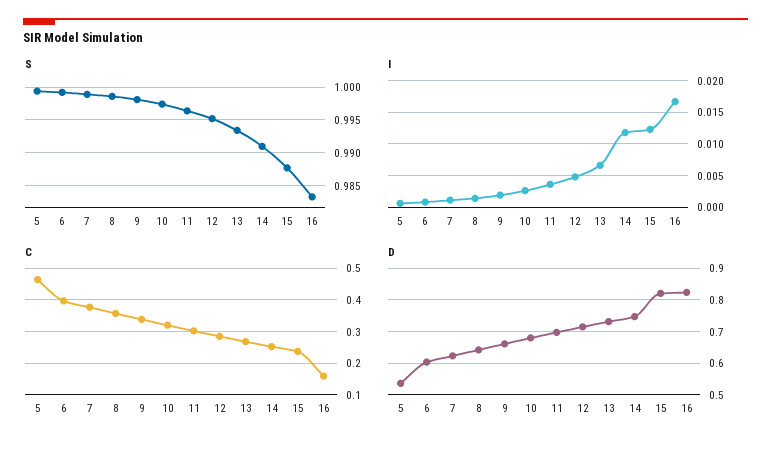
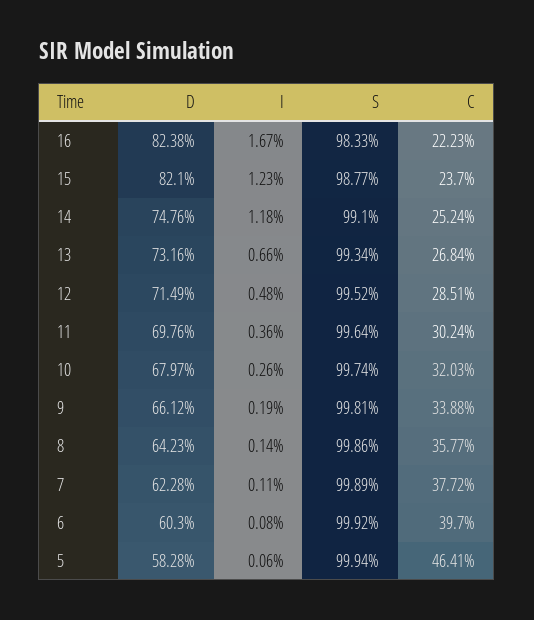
  {
    "S": {
      "5": 0.9994,
      "6": 0.9992,
      "7": 0.9989,
      "8": 0.9986,
      "9": 0.9981,
      "10": 0.9974,
      "11": 0.9964,
      "12": 0.9952,
      "13": 0.9934,
      "14": 0.991,
      "15": 0.9877,
      "16": 0.9833
    },
    "I": {
      "5": 0.0006,
      "6": 0.0008,
      "7": 0.0011,
      "8": 0.0014,
      "9": 0.0019,
      "10": 0.0026,
      "11": 0.0036,
      "12": 0.0048,
      "13": 0.0066,
      "14": 0.0118,
      "15": 0.0123,
      "16": 0.0167
    },
    "C": {
      "5": 0.4641,
      "6": 0.397,
      "7": 0.3772,
      "8": 0.3577,
      "9": 0.3388,
      "10": 0.3203,
      "11": 0.3024,
      "12": 0.2851,
      "13": 0.2684,
      "14": 0.2524,
      "15": 0.237,
-     "16": 0.16
+     "16": 0.2223
    },
    "D": {
-     "5": 0.54,
+     "5": 0.5828,
      "6": 0.603,
      "7": 0.6228,
      "8": 0.6423,
      "9": 0.6612,
      "10": 0.6797,
      "11": 0.6976,
      "12": 0.7149,
      "13": 0.7316,
      "14": 0.7476,
      "15": 0.821,
      "16": 0.8238
    }
  }

